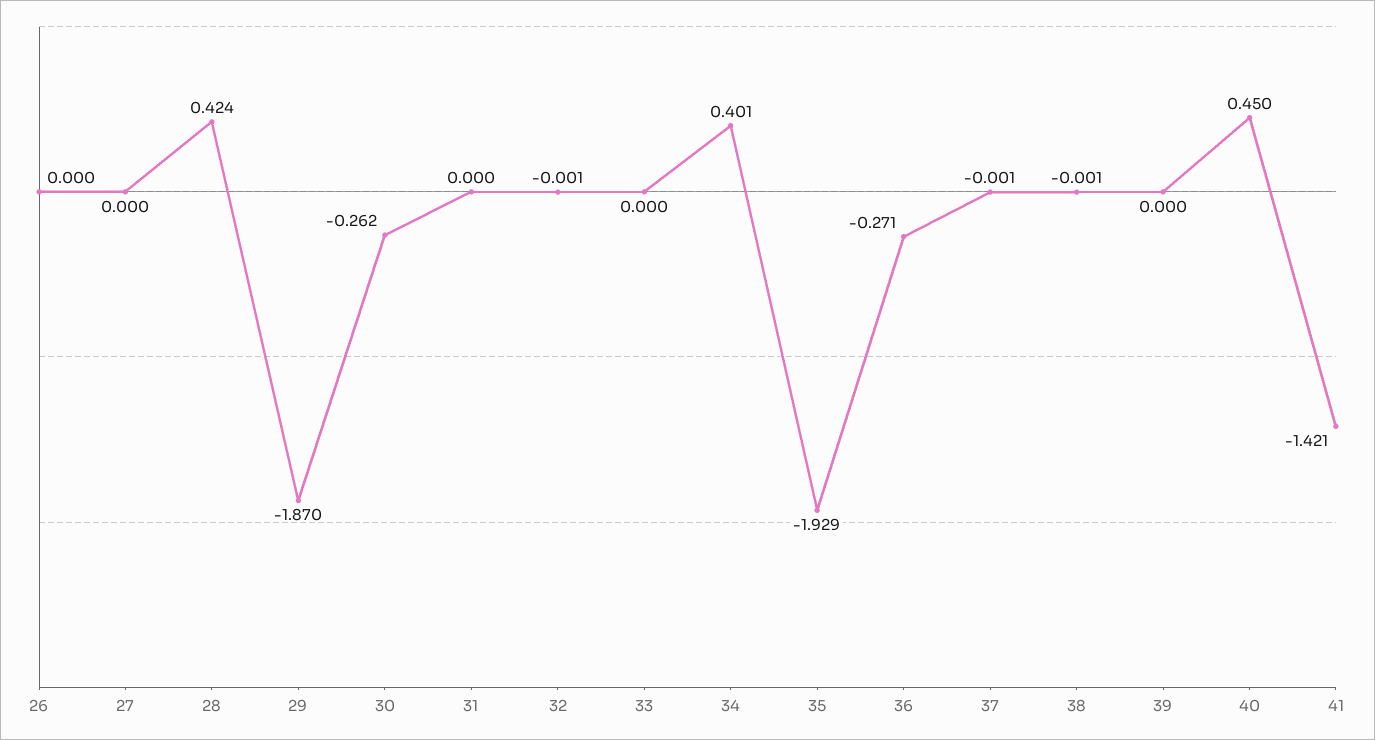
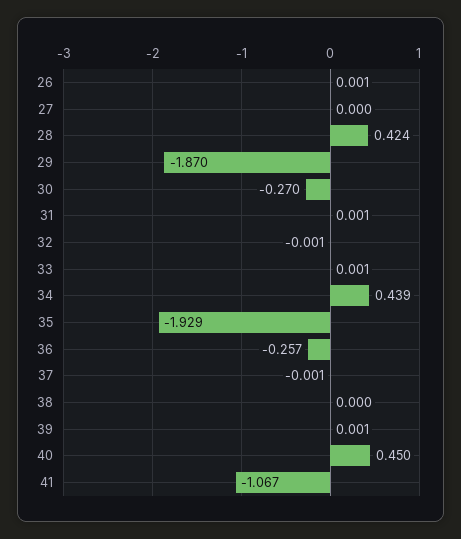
  {
-   "26": 0,
+   "26": 0.001,
    "27": 0,
    "28": 0.424,
    "29": -1.87,
-   "30": -0.262,
+   "30": -0.27,
-   "31": 0,
+   "31": 0.001,
    "32": -0.001,
-   "33": 0,
+   "33": 0.001,
-   "34": 0.401,
+   "34": 0.439,
    "35": -1.929,
-   "36": -0.271,
+   "36": -0.257,
    "37": -0.001,
-   "38": -0.001,
+   "38": 0,
-   "39": 0,
+   "39": 0.001,
    "40": 0.45,
-   "41": -1.421
+   "41": -1.067
  }

